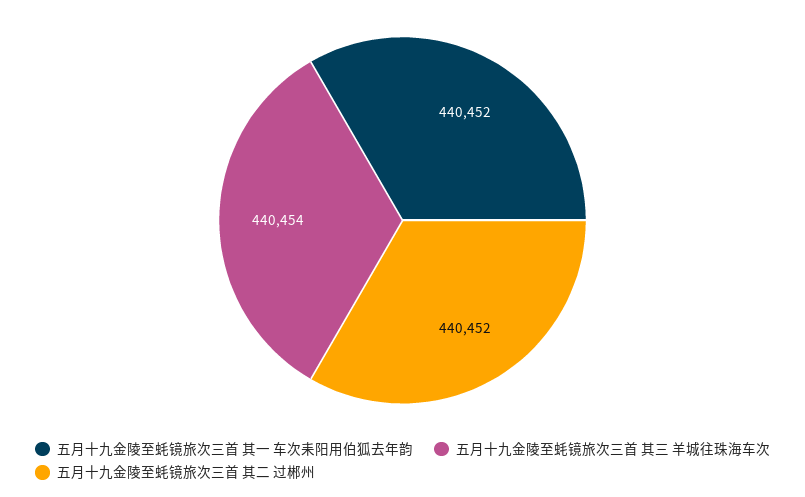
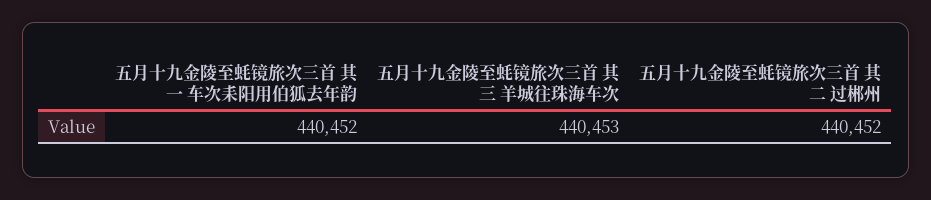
  {
    "五月十九金陵至蚝镜旅次三首 其一 车次耒阳用伯狐去年韵": 440452,
-   "五月十九金陵至蚝镜旅次三首 其三 羊城往珠海车次": 440454,
+   "五月十九金陵至蚝镜旅次三首 其三 羊城往珠海车次": 440453,
    "五月十九金陵至蚝镜旅次三首 其二 过郴州": 440452
  }

